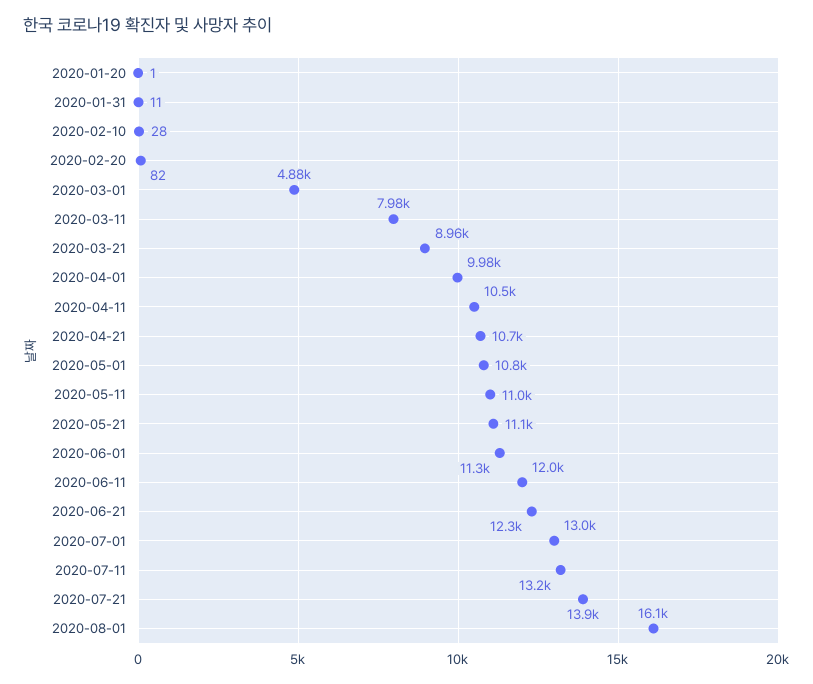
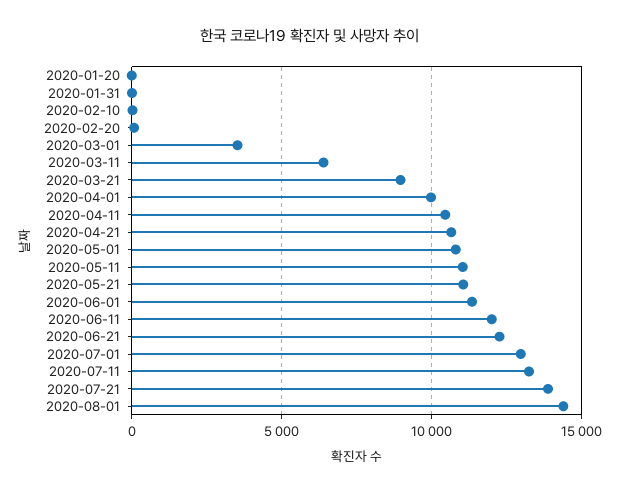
  {
    "2020-01-20": 1,
    "2020-01-31": 11,
    "2020-02-10": 28,
    "2020-02-20": 82,
-   "2020-03-01": 4880,
+   "2020-03-01": 3500,
-   "2020-03-11": 7980,
+   "2020-03-11": 6500,
    "2020-03-21": 8960,
    "2020-04-01": 9980,
    "2020-04-11": 10500,
    "2020-04-21": 10700,
    "2020-05-01": 10800,
    "2020-05-11": 11000,
    "2020-05-21": 11100,
    "2020-06-01": 11300,
    "2020-06-11": 12000,
    "2020-06-21": 12300,
    "2020-07-01": 13000,
    "2020-07-11": 13200,
    "2020-07-21": 13900,
-   "2020-08-01": 16100
+   "2020-08-01": 14500
  }

